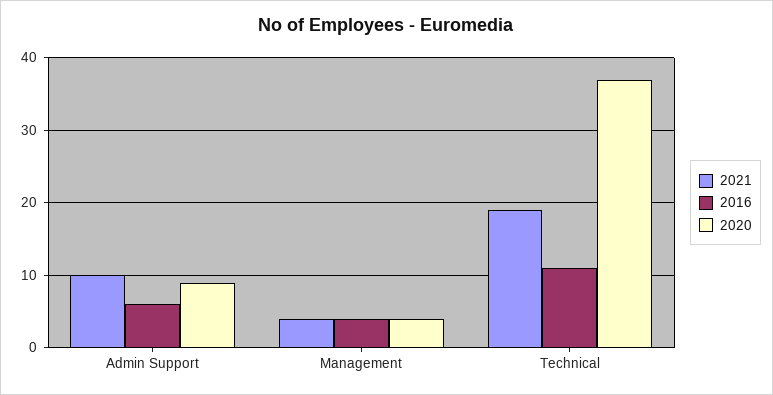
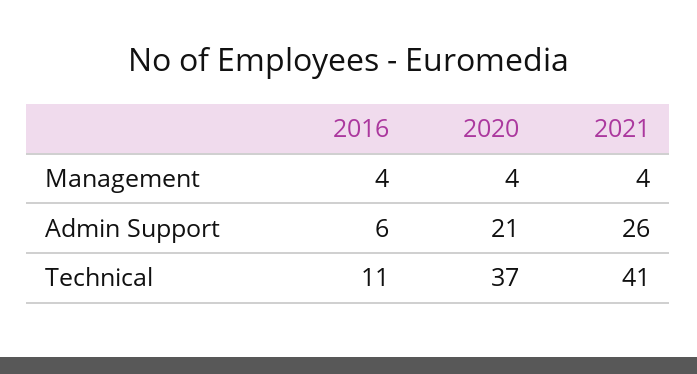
  {
    "2021": {
-     "Admin Support": 10,
+     "Admin Support": 26,
      "Management": 4,
-     "Technical": 19
+     "Technical": 41
    },
    "2016": {
      "Admin Support": 6,
      "Management": 4,
      "Technical": 11
    },
    "2020": {
-     "Admin Support": 9,
+     "Admin Support": 21,
      "Management": 4,
      "Technical": 37
    }
  }

